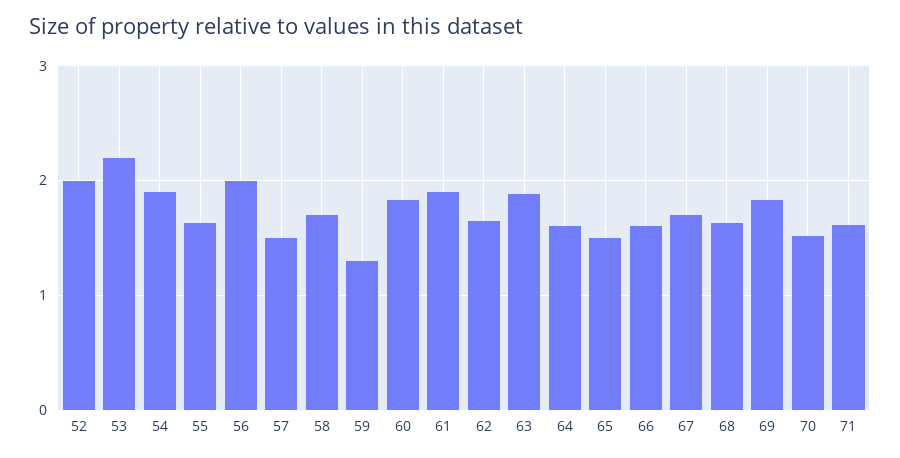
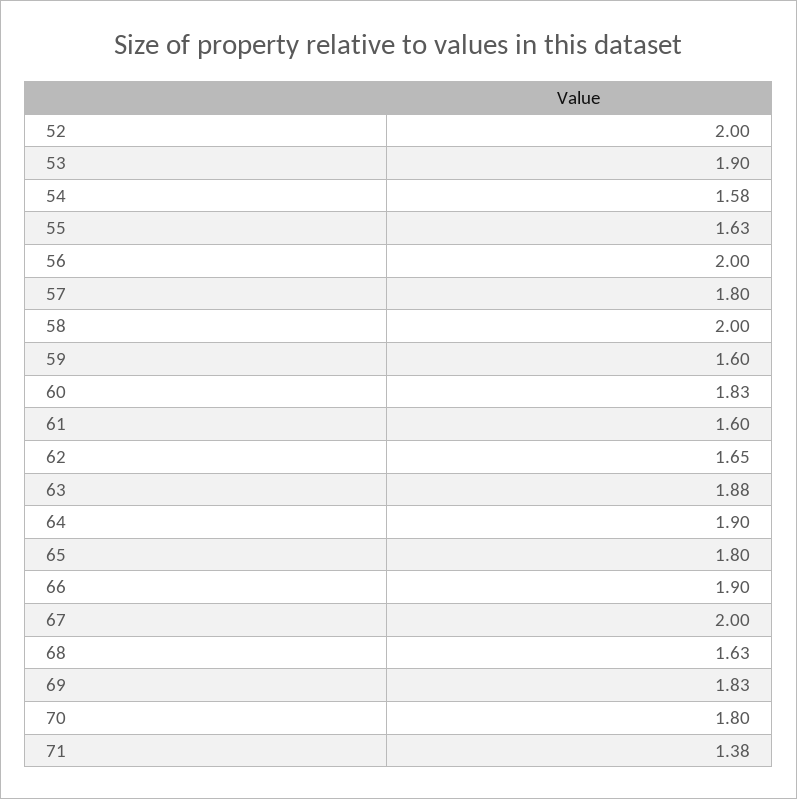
  {
    "52": 2,
-   "53": 2.2,
+   "53": 1.9,
-   "54": 1.9,
+   "54": 1.58,
    "55": 1.63,
    "56": 2,
-   "57": 1.5,
+   "57": 1.8,
-   "58": 1.7,
+   "58": 2,
-   "59": 1.3,
+   "59": 1.6,
    "60": 1.83,
-   "61": 1.9,
+   "61": 1.6,
    "62": 1.65,
    "63": 1.88,
-   "64": 1.6,
+   "64": 1.9,
-   "65": 1.5,
+   "65": 1.8,
-   "66": 1.6,
+   "66": 1.9,
-   "67": 1.7,
+   "67": 2,
    "68": 1.63,
    "69": 1.83,
-   "70": 1.5,
+   "70": 1.8,
-   "71": 1.6
+   "71": 1.38
  }

